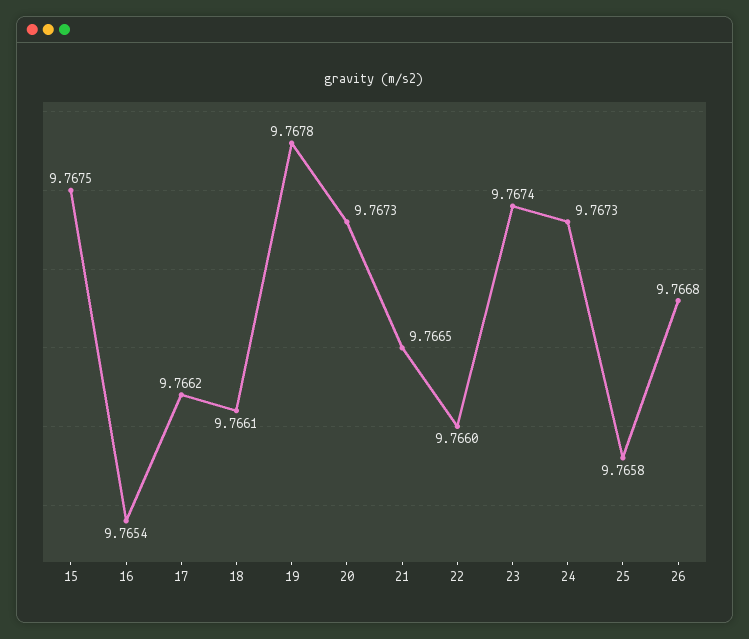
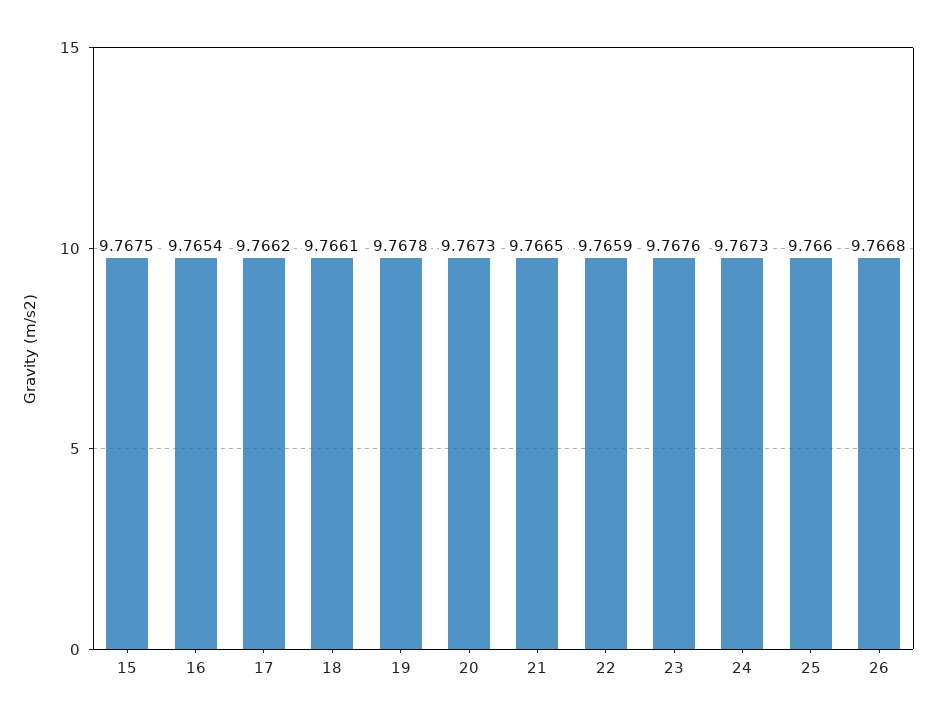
  {
    "15": 9.7675,
    "16": 9.7654,
    "17": 9.7662,
    "18": 9.7661,
    "19": 9.7678,
    "20": 9.7673,
    "21": 9.7665,
-   "22": 9.766,
+   "22": 9.7659,
-   "23": 9.7674,
+   "23": 9.7676,
    "24": 9.7673,
-   "25": 9.7658,
+   "25": 9.766,
    "26": 9.7668
  }

